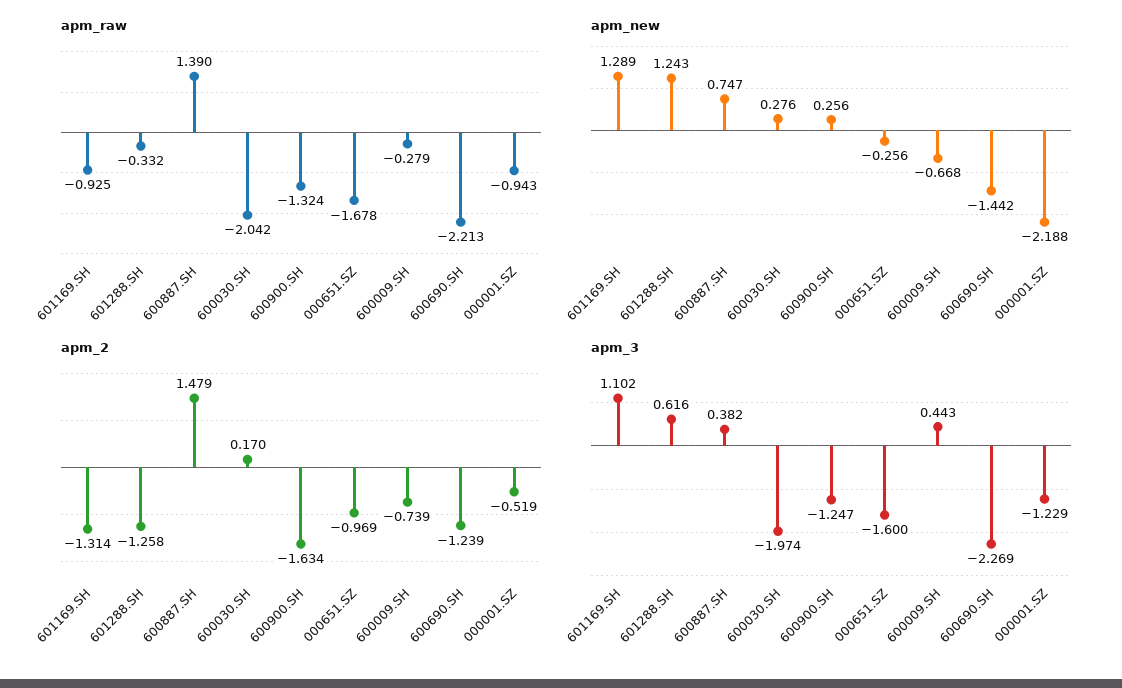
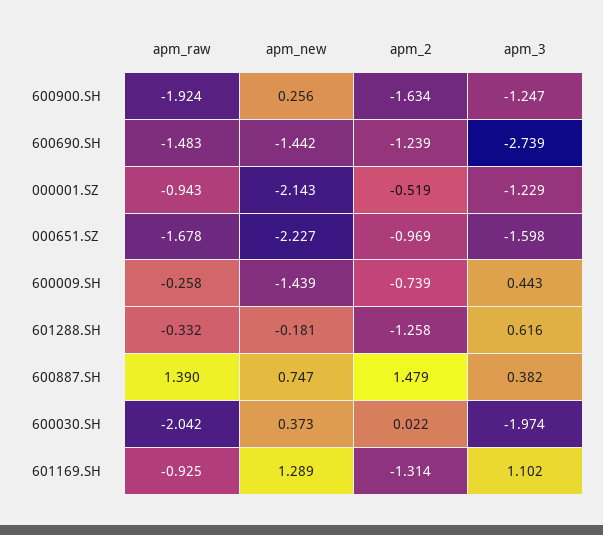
  {
    "apm_raw": {
      "601169.SH": -0.925,
      "601288.SH": -0.332,
      "600887.SH": 1.39,
      "600030.SH": -2.042,
-     "600900.SH": -1.324,
+     "600900.SH": -1.924,
      "000651.SZ": -1.678,
-     "600009.SH": -0.279,
+     "600009.SH": -0.258,
-     "600690.SH": -2.213,
+     "600690.SH": -1.483,
      "000001.SZ": -0.943
    },
    "apm_new": {
      "601169.SH": 1.289,
-     "601288.SH": 1.243,
+     "601288.SH": -0.181,
      "600887.SH": 0.747,
-     "600030.SH": 0.276,
+     "600030.SH": 0.373,
      "600900.SH": 0.256,
-     "000651.SZ": -0.256,
+     "000651.SZ": -2.227,
-     "600009.SH": -0.668,
+     "600009.SH": -1.439,
      "600690.SH": -1.442,
-     "000001.SZ": -2.188
+     "000001.SZ": -2.143
    },
    "apm_2": {
      "601169.SH": -1.314,
      "601288.SH": -1.258,
      "600887.SH": 1.479,
-     "600030.SH": 0.17,
+     "600030.SH": 0.022,
      "600900.SH": -1.634,
      "000651.SZ": -0.969,
      "600009.SH": -0.739,
      "600690.SH": -1.239,
      "000001.SZ": -0.519
    },
    "apm_3": {
      "601169.SH": 1.102,
      "601288.SH": 0.616,
      "600887.SH": 0.382,
      "600030.SH": -1.974,
      "600900.SH": -1.247,
-     "000651.SZ": -1.6,
+     "000651.SZ": -1.598,
      "600009.SH": 0.443,
-     "600690.SH": -2.269,
+     "600690.SH": -2.739,
      "000001.SZ": -1.229
    }
  }

